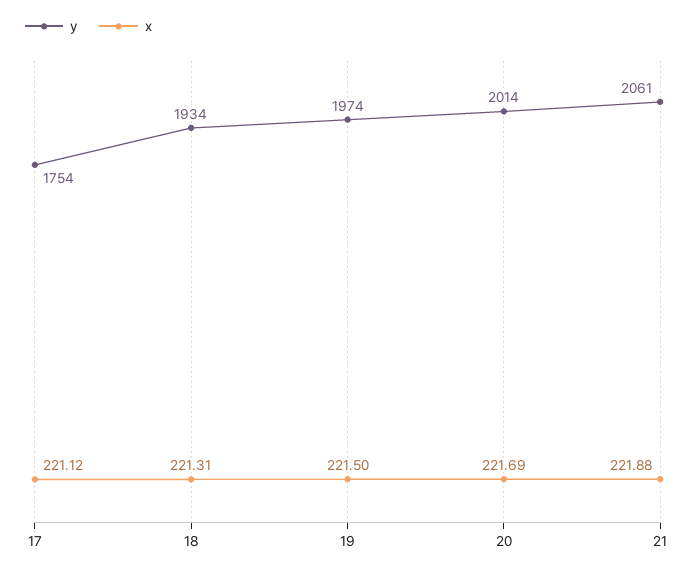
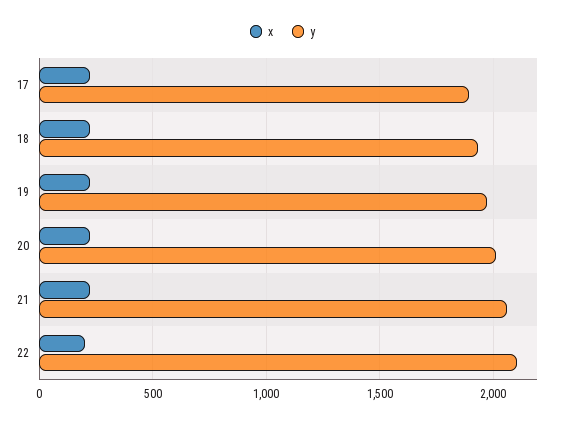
  {
    "y": {
-     "17": 1754,
+     "17": 1900,
      "18": 1934,
      "19": 1974,
      "20": 2014,
-     "21": 2061
+     "21": 2061,
+     "22": 2100
    },
    "x": {
      "17": 221.12,
      "18": 221.31,
      "19": 221.5,
      "20": 221.69,
-     "21": 221.88
+     "21": 221.88,
+     "22": 200
    }
  }

